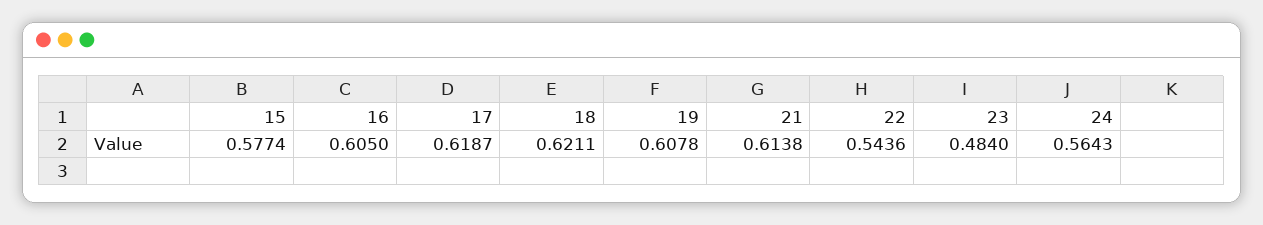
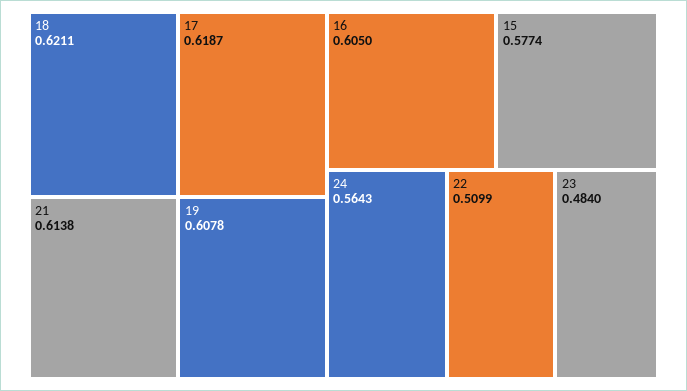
  {
    "15": 0.5774,
    "16": 0.605,
    "17": 0.6187,
    "18": 0.6211,
    "19": 0.6078,
    "21": 0.6138,
-   "22": 0.5436,
+   "22": 0.5099,
    "23": 0.484,
    "24": 0.5643
  }

